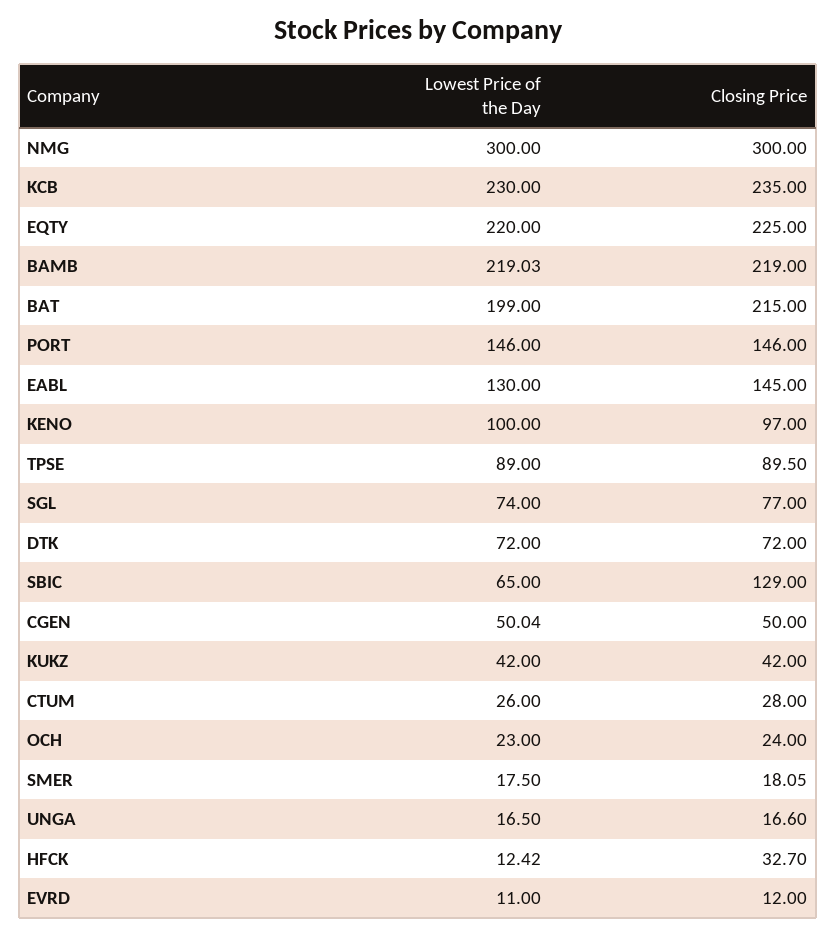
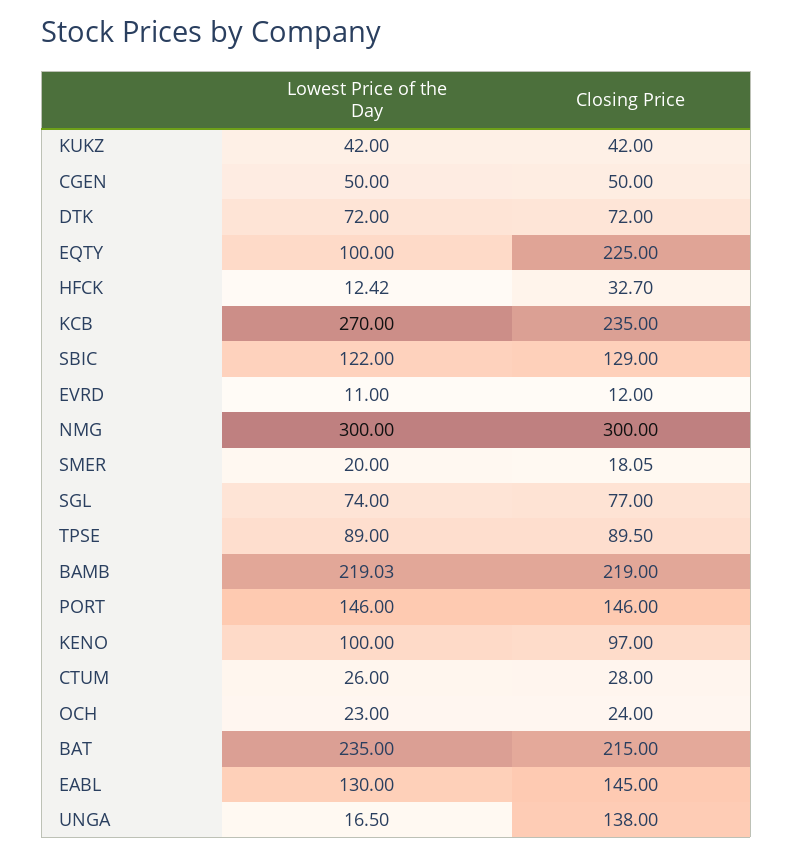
  {
    "Lowest Price of the Day": {
      "NMG": 300,
-     "KCB": 230,
+     "KCB": 270,
-     "EQTY": 220,
+     "EQTY": 100,
      "BAMB": 219.03,
-     "BAT": 199,
+     "BAT": 235,
      "PORT": 146,
      "EABL": 130,
      "KENO": 100,
      "TPSE": 89,
      "SGL": 74,
      "DTK": 72,
-     "SBIC": 65,
+     "SBIC": 122,
-     "CGEN": 50.04,
+     "CGEN": 50,
      "KUKZ": 42,
      "CTUM": 26,
      "OCH": 23,
-     "SMER": 17.5,
+     "SMER": 20,
      "UNGA": 16.5,
      "HFCK": 12.42,
      "EVRD": 11
    },
    "Closing Price": {
      "NMG": 300,
      "KCB": 235,
      "EQTY": 225,
      "BAMB": 219,
      "BAT": 215,
      "PORT": 146,
      "EABL": 145,
      "KENO": 97,
      "TPSE": 89.5,
      "SGL": 77,
      "DTK": 72,
      "SBIC": 129,
      "CGEN": 50,
      "KUKZ": 42,
      "CTUM": 28,
      "OCH": 24,
      "SMER": 18.05,
-     "UNGA": 16.6,
+     "UNGA": 138,
      "HFCK": 32.7,
      "EVRD": 12
    }
  }

